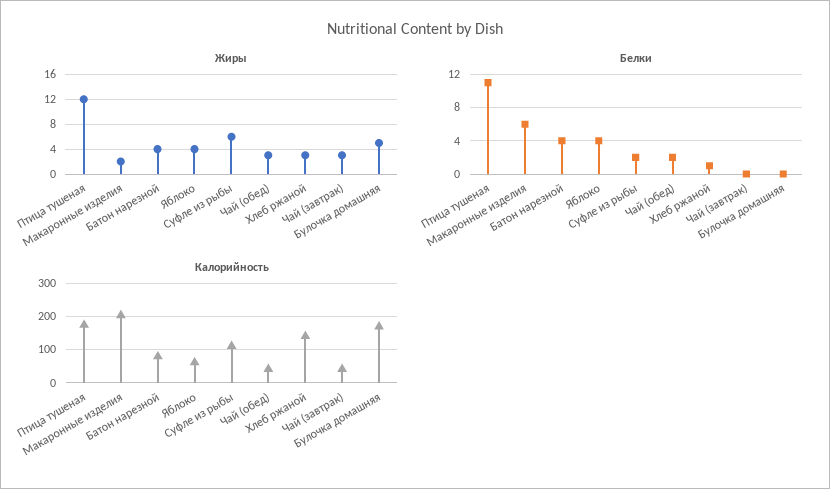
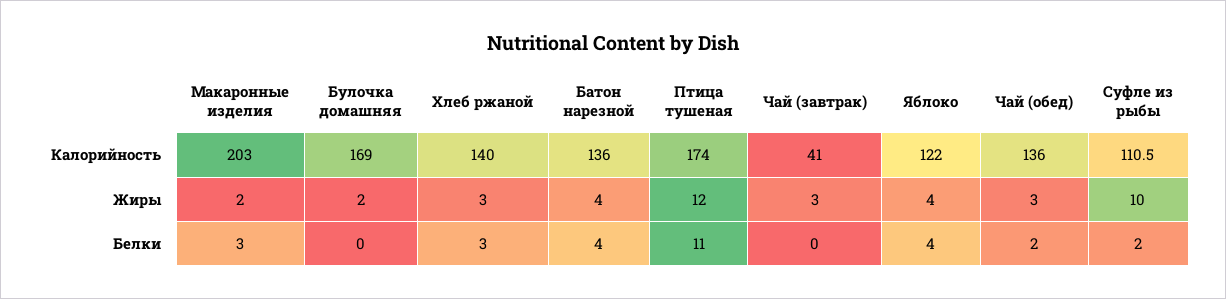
  {
    "Жиры": {
      "Птица тушеная": 12,
      "Макаронные изделия": 2,
      "Батон нарезной": 4,
      "Яблоко": 4,
-     "Суфле из рыбы": 6,
+     "Суфле из рыбы": 10,
      "Чай (обед)": 3,
      "Хлеб ржаной": 3,
      "Чай (завтрак)": 3,
-     "Булочка домашняя": 5
+     "Булочка домашняя": 2
    },
    "Белки": {
      "Птица тушеная": 11,
-     "Макаронные изделия": 6,
+     "Макаронные изделия": 3,
      "Батон нарезной": 4,
      "Яблоко": 4,
      "Суфле из рыбы": 2,
      "Чай (обед)": 2,
-     "Хлеб ржаной": 1,
+     "Хлеб ржаной": 3,
      "Чай (завтрак)": 0,
      "Булочка домашняя": 0
    },
    "Калорийность": {
      "Птица тушеная": 174,
      "Макаронные изделия": 203,
-     "Батон нарезной": 80,
+     "Батон нарезной": 136,
-     "Яблоко": 60,
+     "Яблоко": 122,
      "Суфле из рыбы": 110.5,
-     "Чай (обед)": 40,
+     "Чай (обед)": 136,
      "Хлеб ржаной": 140,
      "Чай (завтрак)": 41,
      "Булочка домашняя": 169
    }
  }

